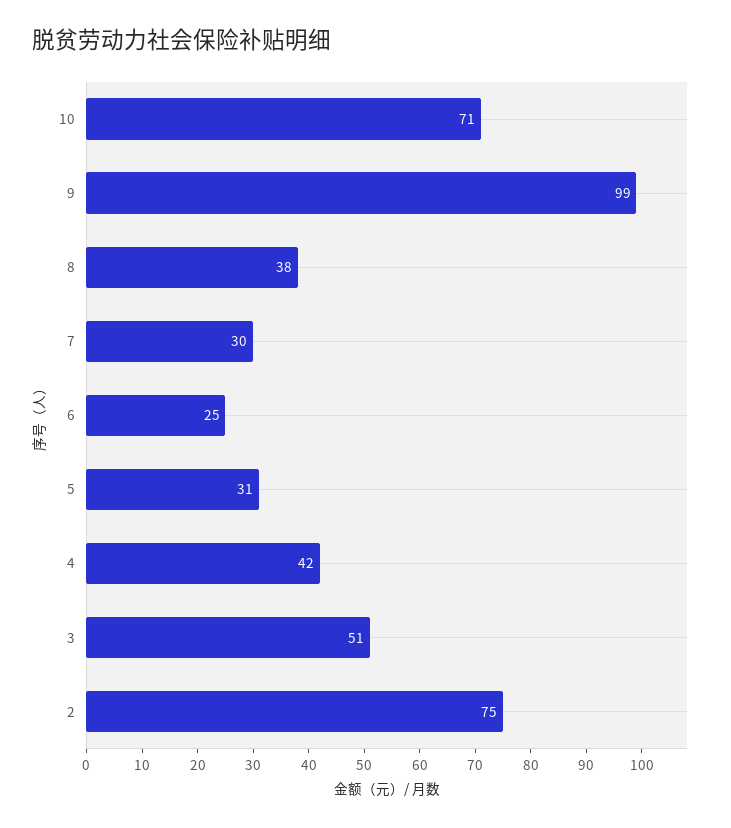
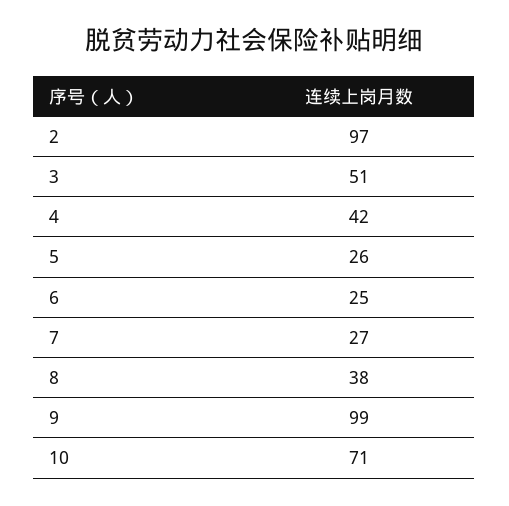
  {
    "10": 71,
    "9": 99,
    "8": 38,
-   "7": 30,
+   "7": 27,
    "6": 25,
-   "5": 31,
+   "5": 26,
    "4": 42,
    "3": 51,
-   "2": 75
+   "2": 97
  }

